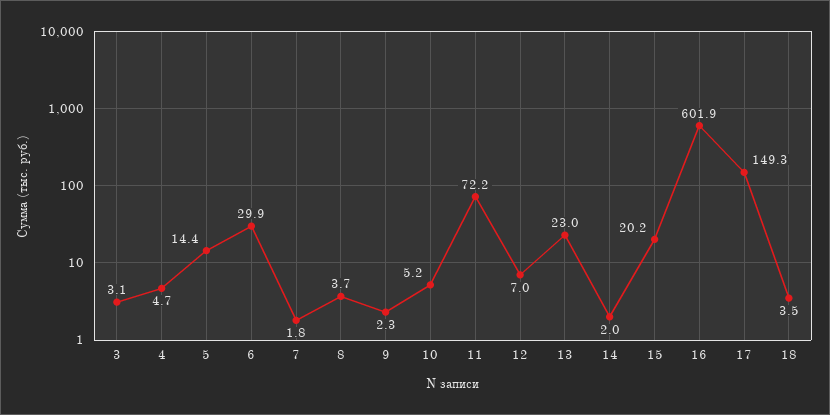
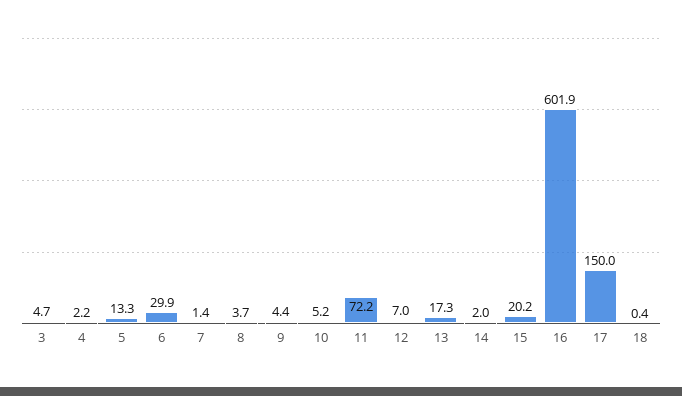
  {
-   "3": 3.1,
+   "3": 4.7,
-   "4": 4.7,
+   "4": 2.2,
-   "5": 14.4,
+   "5": 13.3,
    "6": 29.9,
-   "7": 1.8,
+   "7": 1.4,
    "8": 3.7,
-   "9": 2.3,
+   "9": 4.4,
    "10": 5.2,
    "11": 72.2,
    "12": 7,
-   "13": 23,
+   "13": 17.3,
    "14": 2,
    "15": 20.2,
    "16": 601.9,
-   "17": 149.3,
+   "17": 150,
-   "18": 3.5
+   "18": 0.4
  }

